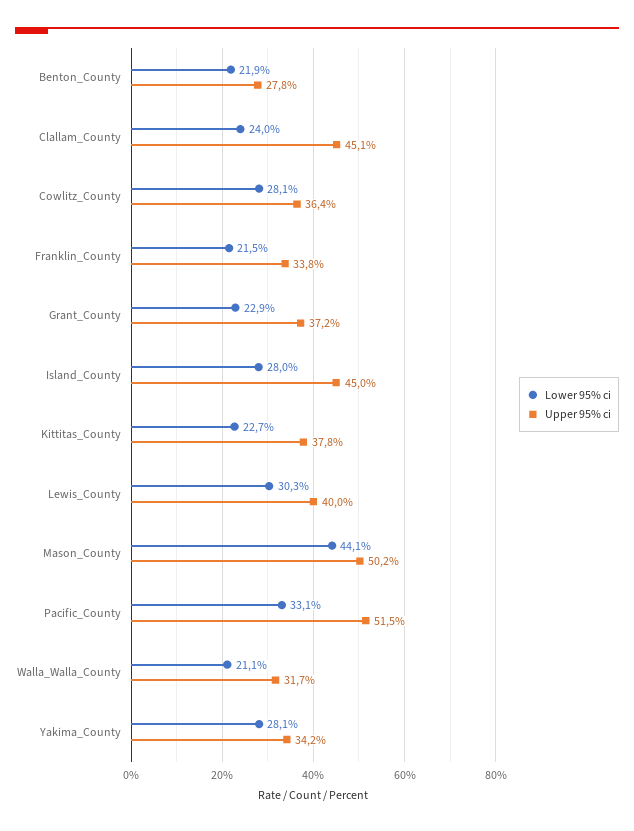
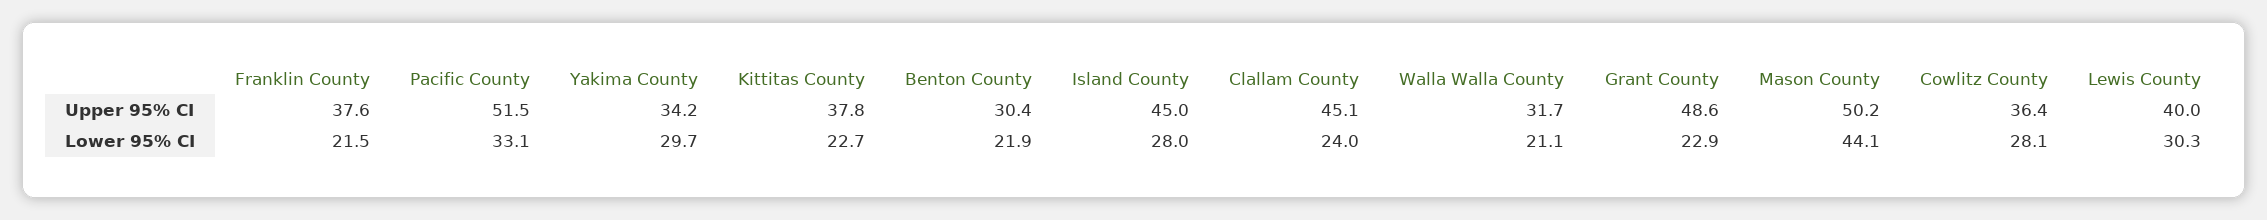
  {
    "Lower 95% ci": {
      "Benton_County": 21.9,
      "Clallam_County": 24,
      "Cowlitz_County": 28.1,
      "Franklin_County": 21.5,
      "Grant_County": 22.9,
      "Island_County": 28,
      "Kittitas_County": 22.7,
      "Lewis_County": 30.3,
      "Mason_County": 44.1,
      "Pacific_County": 33.1,
      "Walla_Walla_County": 21.1,
-     "Yakima_County": 28.1
+     "Yakima_County": 29.7
    },
    "Upper 95% ci": {
-     "Benton_County": 27.8,
+     "Benton_County": 30.4,
      "Clallam_County": 45.1,
      "Cowlitz_County": 36.4,
-     "Franklin_County": 33.8,
+     "Franklin_County": 37.6,
-     "Grant_County": 37.2,
+     "Grant_County": 48.6,
      "Island_County": 45,
      "Kittitas_County": 37.8,
      "Lewis_County": 40,
      "Mason_County": 50.2,
      "Pacific_County": 51.5,
      "Walla_Walla_County": 31.7,
      "Yakima_County": 34.2
    }
  }

